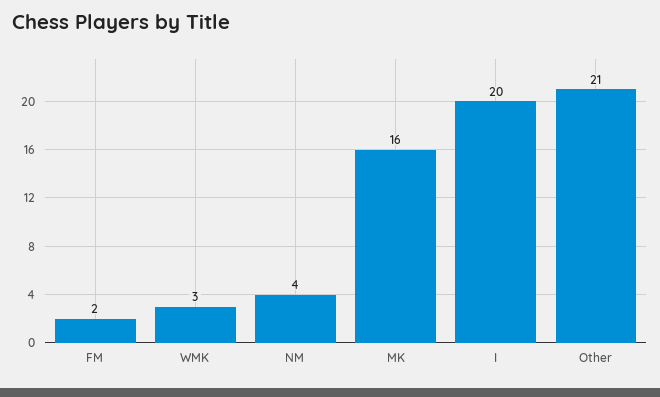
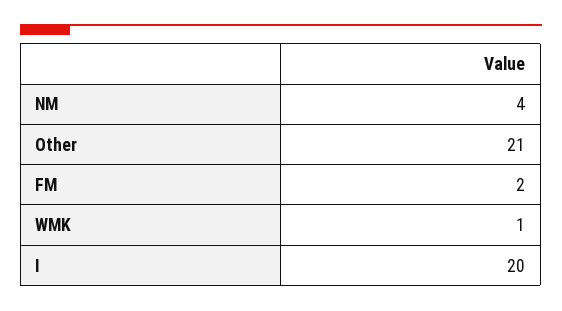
  {
    "FM": 2,
-   "WMK": 3,
+   "WMK": 1,
    "NM": 4,
-   "MK": 16,
    "I": 20,
    "Other": 21
  }

